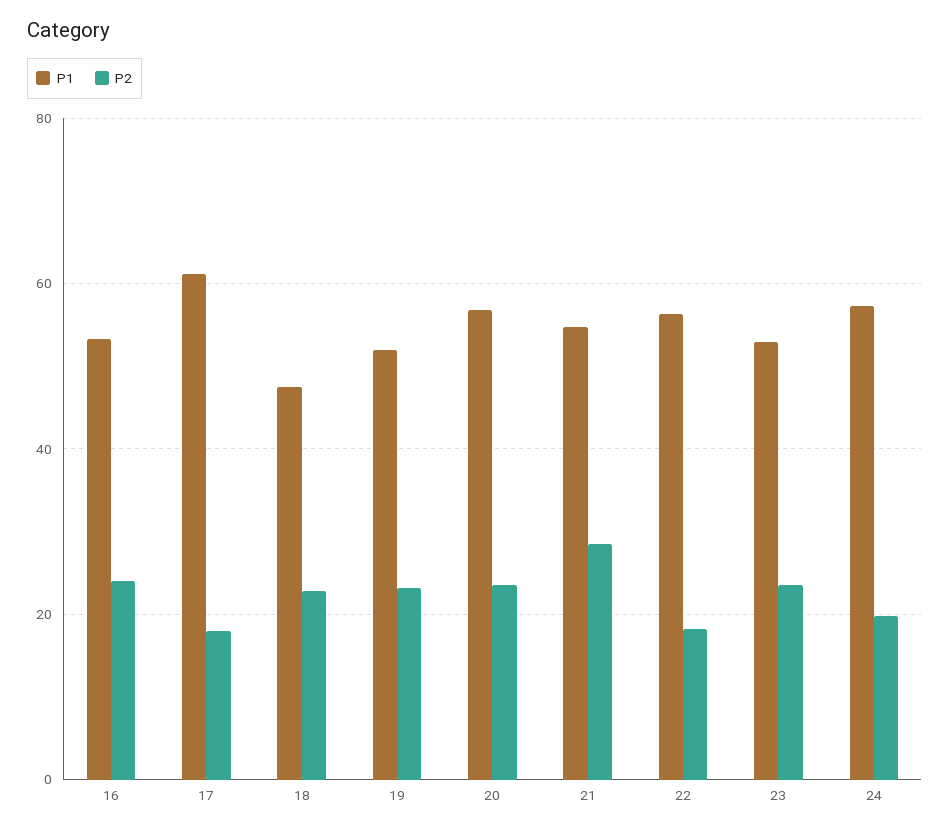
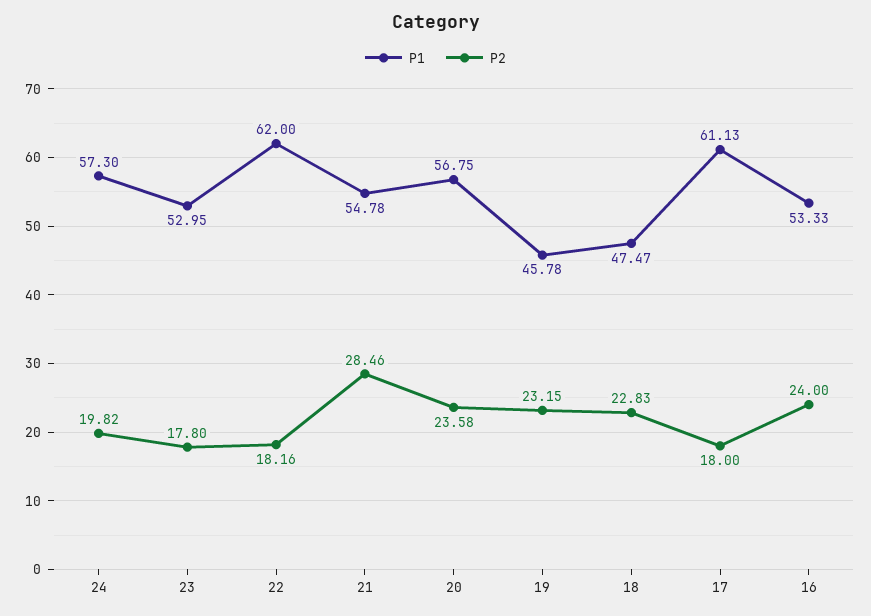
  {
    "P1": {
      "16": 53.33,
      "17": 61.13,
      "18": 47.47,
-     "19": 52,
+     "19": 45.78,
      "20": 56.75,
      "21": 54.78,
-     "22": 56,
+     "22": 62,
      "23": 52.95,
      "24": 57.3
    },
    "P2": {
      "16": 24,
      "17": 18,
      "18": 22.83,
      "19": 23.15,
      "20": 23.58,
      "21": 28.46,
      "22": 18.16,
-     "23": 24,
+     "23": 17.8,
      "24": 19.82
    }
  }

